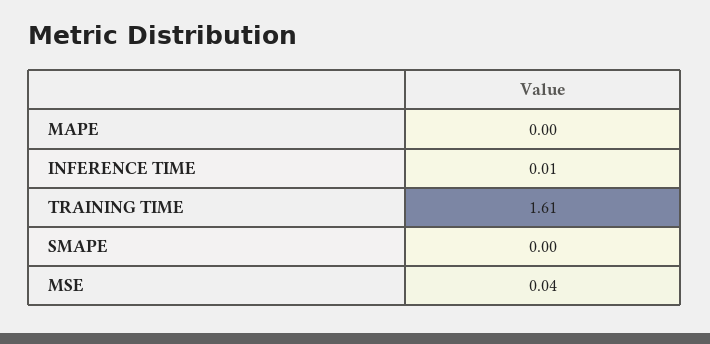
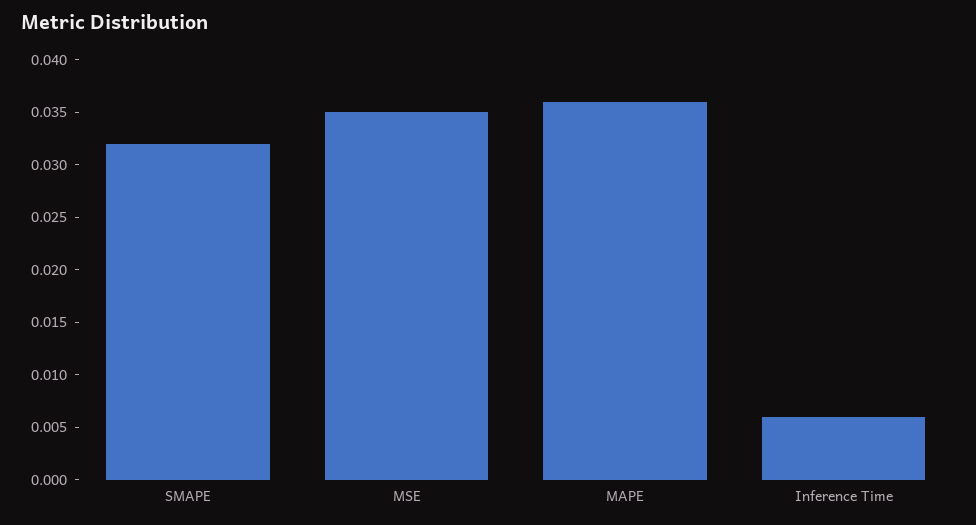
  {
-   "MAPE": 0,
+   "MAPE": 0.036,
    "INFERENCE TIME": 0.01,
-   "TRAINING TIME": 1.61,
-   "SMAPE": 0,
+   "SMAPE": 0.032,
    "MSE": 0.04
  }

